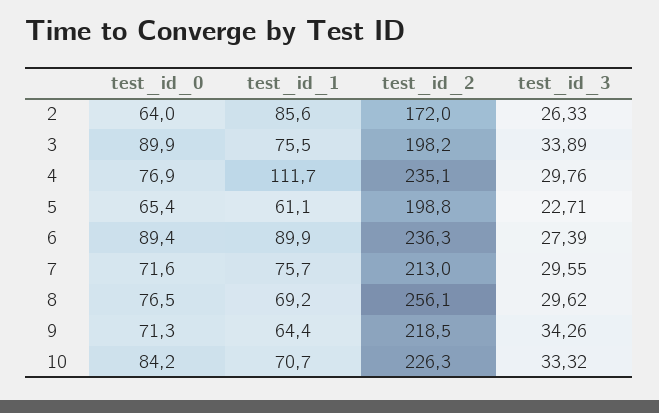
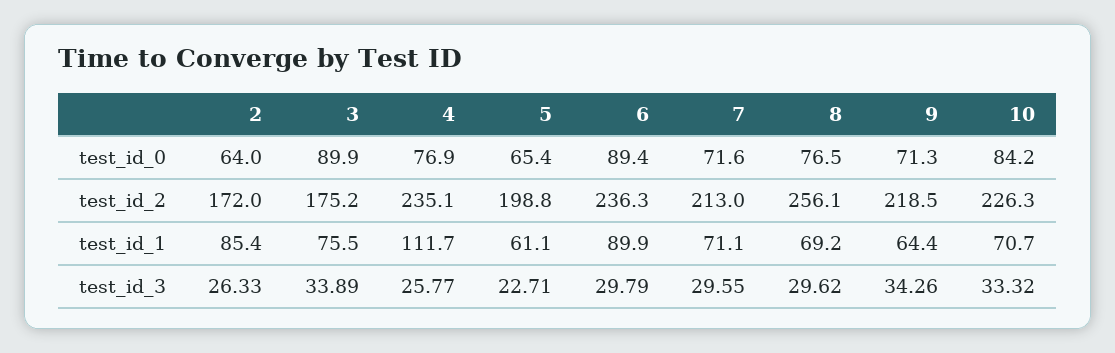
  {
    "test_id_0": {
      "2": 64,
      "3": 89.9,
      "4": 76.9,
      "5": 65.4,
      "6": 89.4,
      "7": 71.6,
      "8": 76.5,
      "9": 71.3,
      "10": 84.2
    },
    "test_id_1": {
-     "2": 85.6,
+     "2": 85.4,
      "3": 75.5,
      "4": 111.7,
      "5": 61.1,
      "6": 89.9,
-     "7": 75.7,
+     "7": 71.1,
      "8": 69.2,
      "9": 64.4,
      "10": 70.7
    },
    "test_id_2": {
      "2": 172,
-     "3": 198.2,
+     "3": 175.2,
      "4": 235.1,
      "5": 198.8,
      "6": 236.3,
      "7": 213,
      "8": 256.1,
      "9": 218.5,
      "10": 226.3
    },
    "test_id_3": {
      "2": 26.33,
      "3": 33.89,
-     "4": 29.76,
+     "4": 25.77,
      "5": 22.71,
-     "6": 27.39,
+     "6": 29.79,
      "7": 29.55,
      "8": 29.62,
      "9": 34.26,
      "10": 33.32
    }
  }

